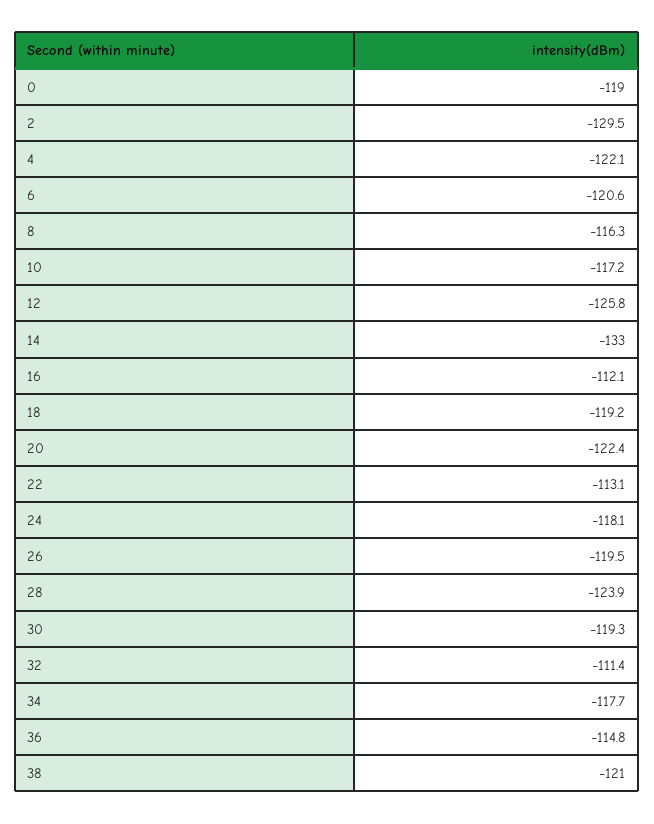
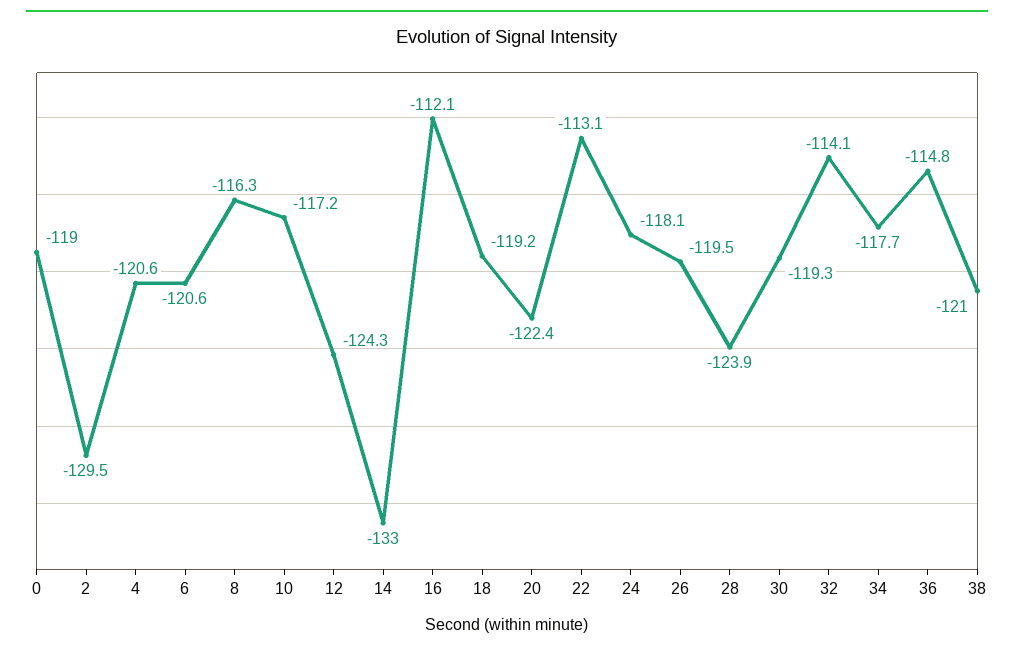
  {
    "0": -119,
    "2": -129.5,
-   "4": -122.1,
+   "4": -120.6,
    "6": -120.6,
    "8": -116.3,
    "10": -117.2,
-   "12": -125.8,
+   "12": -124.3,
    "14": -133,
    "16": -112.1,
    "18": -119.2,
    "20": -122.4,
    "22": -113.1,
    "24": -118.1,
    "26": -119.5,
    "28": -123.9,
    "30": -119.3,
-   "32": -111.4,
+   "32": -114.1,
    "34": -117.7,
    "36": -114.8,
    "38": -121
  }

